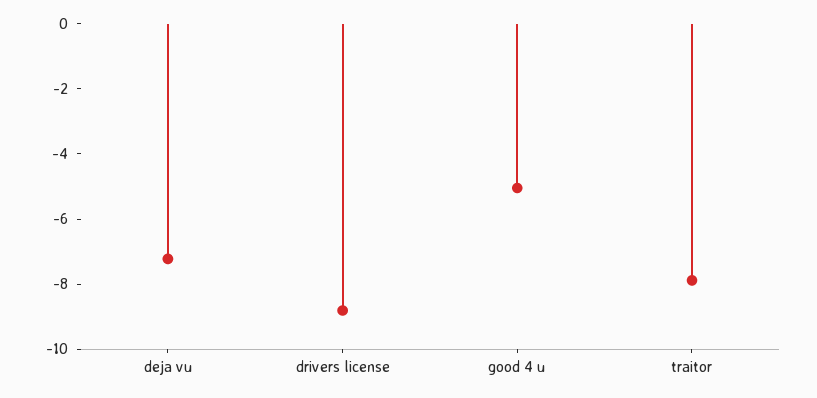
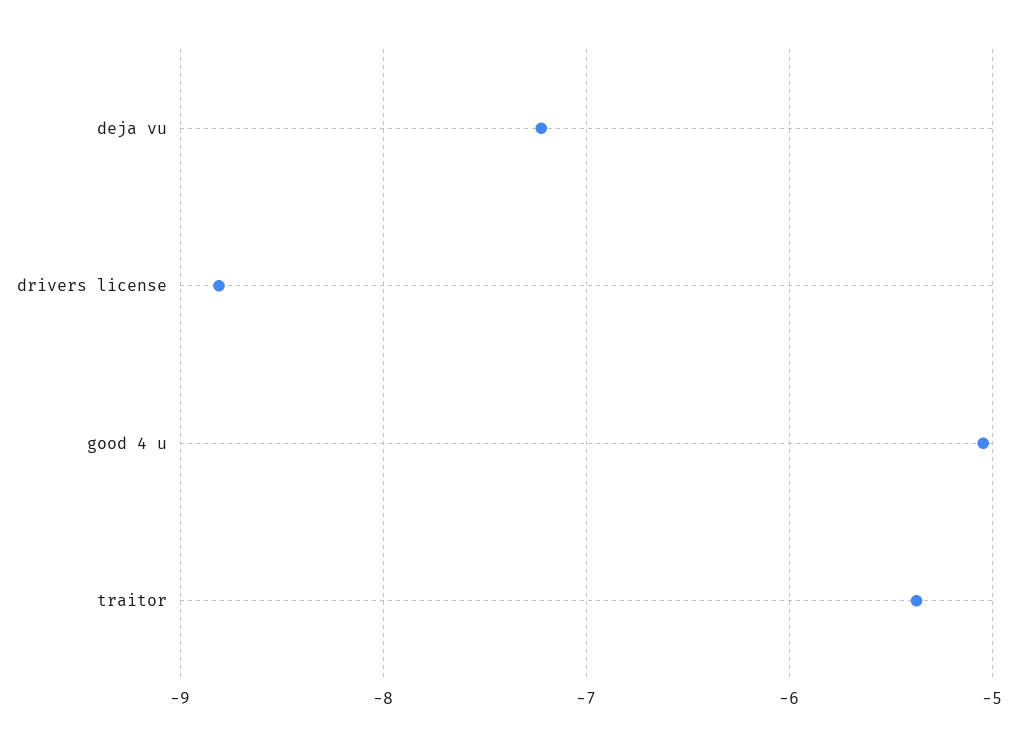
  {
    "deja vu": -7.2,
    "drivers license": -8.8,
    "good 4 u": -5,
-   "traitor": -8
+   "traitor": -5.4
  }

